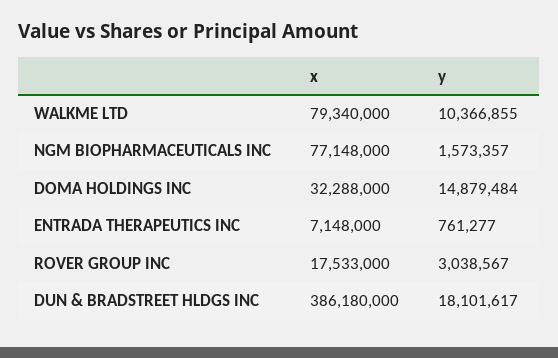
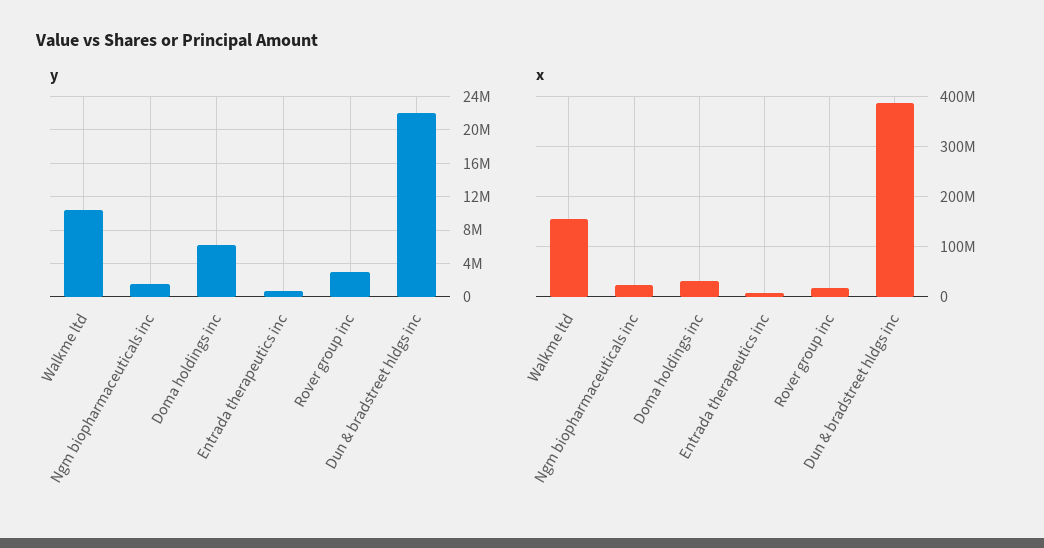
  {
    "x": {
-     "WALKME LTD": 79340000,
+     "WALKME LTD": 160000000,
-     "NGM BIOPHARMACEUTICALS INC": 77148000,
+     "NGM BIOPHARMACEUTICALS INC": 20000000,
      "DOMA HOLDINGS INC": 32288000,
      "ENTRADA THERAPEUTICS INC": 7148000,
      "ROVER GROUP INC": 17533000,
      "DUN & BRADSTREET HLDGS INC": 386180000
    },
    "y": {
      "WALKME LTD": 10366855,
      "NGM BIOPHARMACEUTICALS INC": 1573357,
-     "DOMA HOLDINGS INC": 14879484,
+     "DOMA HOLDINGS INC": 6000000,
      "ENTRADA THERAPEUTICS INC": 761277,
      "ROVER GROUP INC": 3038567,
-     "DUN & BRADSTREET HLDGS INC": 18101617
+     "DUN & BRADSTREET HLDGS INC": 22000000
    }
  }

